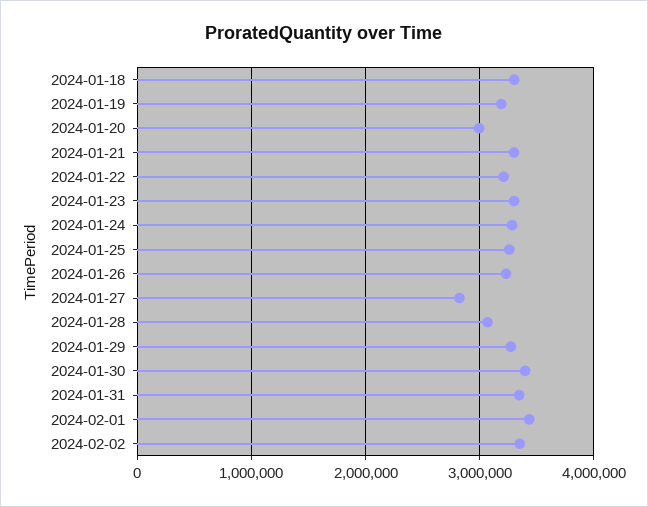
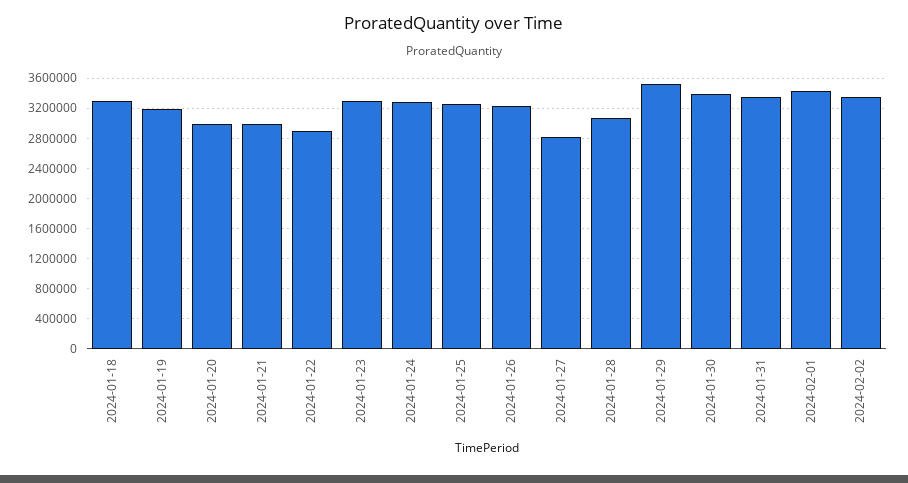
  {
    "2024-01-18": 3300000,
    "2024-01-19": 3200000,
    "2024-01-20": 3000000,
-   "2024-01-21": 3300000,
+   "2024-01-21": 3000000,
-   "2024-01-22": 3200000,
+   "2024-01-22": 2900000,
    "2024-01-23": 3300000,
    "2024-01-24": 3300000,
    "2024-01-25": 3300000,
    "2024-01-26": 3200000,
    "2024-01-27": 2800000,
    "2024-01-28": 3100000,
-   "2024-01-29": 3300000,
+   "2024-01-29": 3500000,
    "2024-01-30": 3400000,
    "2024-01-31": 3300000,
    "2024-02-01": 3400000,
    "2024-02-02": 3400000
  }

